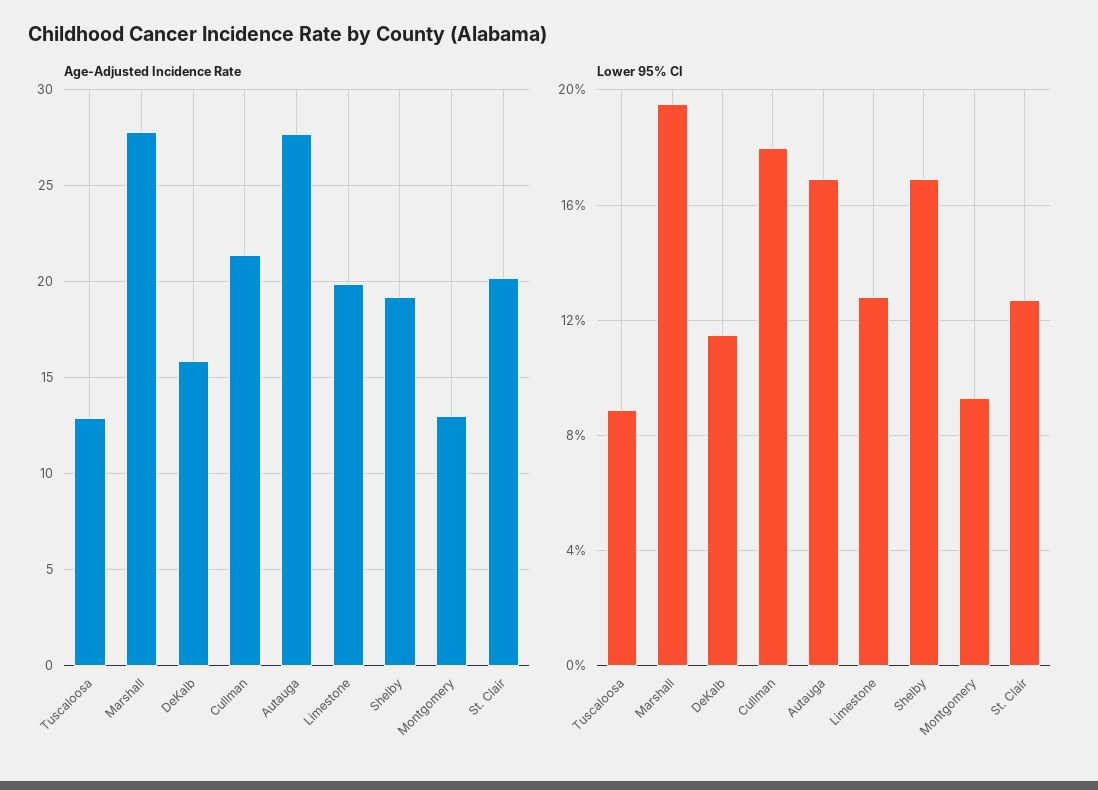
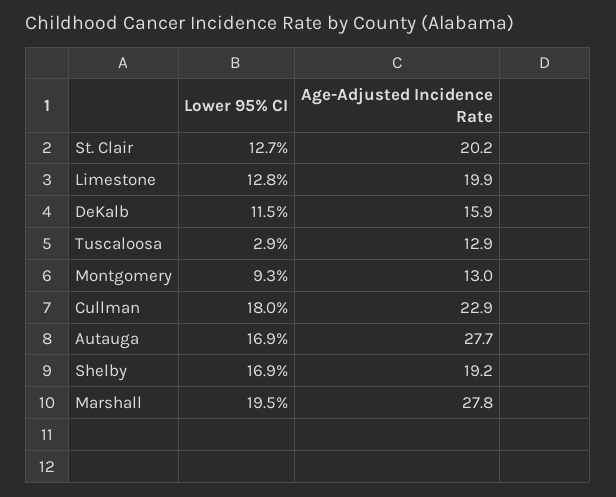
  {
    "Age-Adjusted Incidence Rate": {
      "Tuscaloosa": 12.9,
      "Marshall": 27.8,
      "DeKalb": 15.9,
-     "Cullman": 21.5,
+     "Cullman": 22.9,
      "Autauga": 27.7,
      "Limestone": 19.9,
      "Shelby": 19.2,
      "Montgomery": 13,
      "St. Clair": 20.2
    },
    "Lower 95% CI": {
-     "Tuscaloosa": 9,
+     "Tuscaloosa": 2.9,
      "Marshall": 19.5,
      "DeKalb": 11.5,
      "Cullman": 18,
      "Autauga": 16.9,
      "Limestone": 12.8,
      "Shelby": 16.9,
      "Montgomery": 9.3,
      "St. Clair": 12.7
    }
  }

